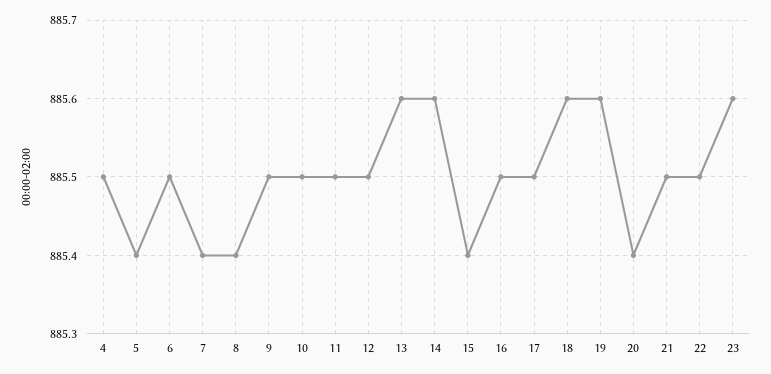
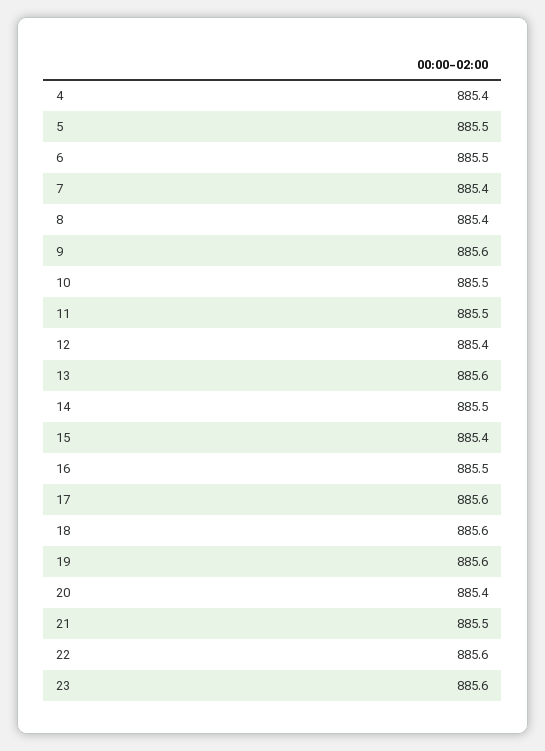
  {
-   "4": 885.5,
+   "4": 885.4,
-   "5": 885.4,
+   "5": 885.5,
    "6": 885.5,
    "7": 885.4,
    "8": 885.4,
-   "9": 885.5,
+   "9": 885.6,
    "10": 885.5,
    "11": 885.5,
-   "12": 885.5,
+   "12": 885.4,
    "13": 885.6,
-   "14": 885.6,
+   "14": 885.5,
    "15": 885.4,
    "16": 885.5,
-   "17": 885.5,
+   "17": 885.6,
    "18": 885.6,
    "19": 885.6,
    "20": 885.4,
    "21": 885.5,
-   "22": 885.5,
+   "22": 885.6,
    "23": 885.6
  }

